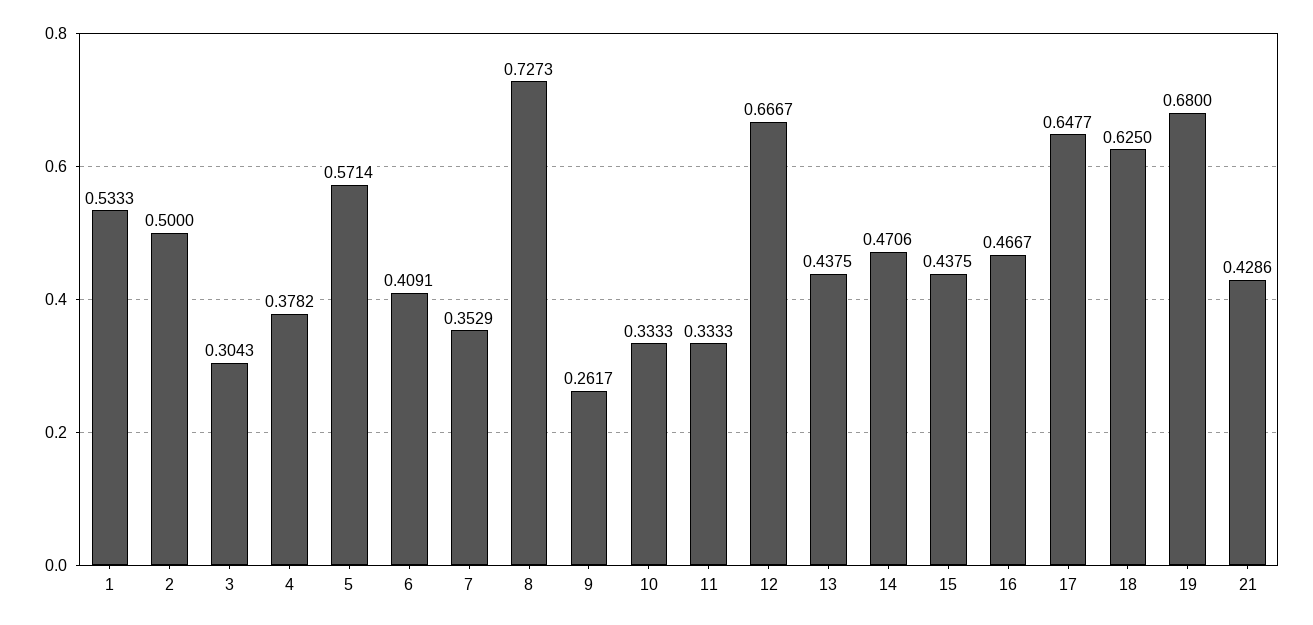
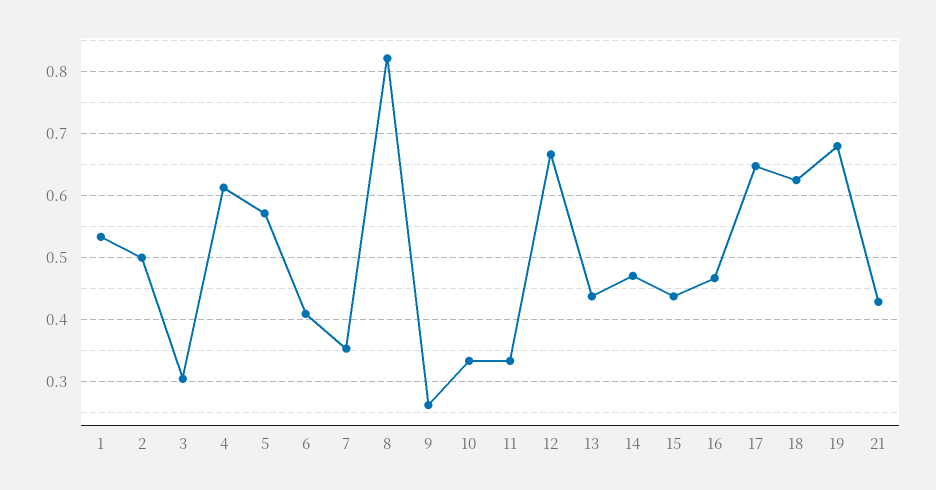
  {
    "1": 0.5333,
    "2": 0.5,
    "3": 0.3043,
-   "4": 0.3782,
+   "4": 0.61,
    "5": 0.5714,
    "6": 0.4091,
    "7": 0.3529,
-   "8": 0.7273,
+   "8": 0.82,
    "9": 0.2617,
    "10": 0.3333,
    "11": 0.3333,
    "12": 0.6667,
    "13": 0.4375,
    "14": 0.4706,
    "15": 0.4375,
    "16": 0.4667,
    "17": 0.6477,
    "18": 0.625,
    "19": 0.68,
    "21": 0.4286
  }

